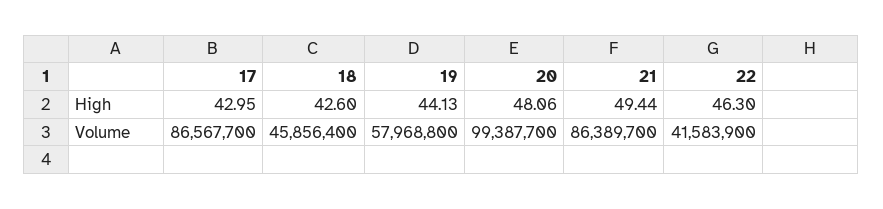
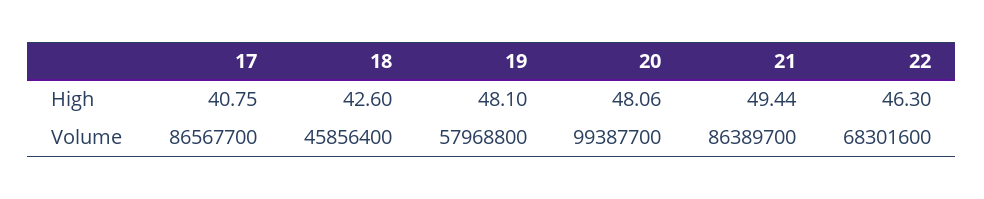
  {
    "17": {
-     "High": 42.95,
+     "High": 40.75,
      "Volume": 86567700
    },
    "18": {
      "High": 42.6,
      "Volume": 45856400
    },
    "19": {
-     "High": 44.13,
+     "High": 48.1,
      "Volume": 57968800
    },
    "20": {
      "High": 48.06,
      "Volume": 99387700
    },
    "21": {
      "High": 49.44,
      "Volume": 86389700
    },
    "22": {
      "High": 46.3,
-     "Volume": 41583900
+     "Volume": 68301600
    }
  }

